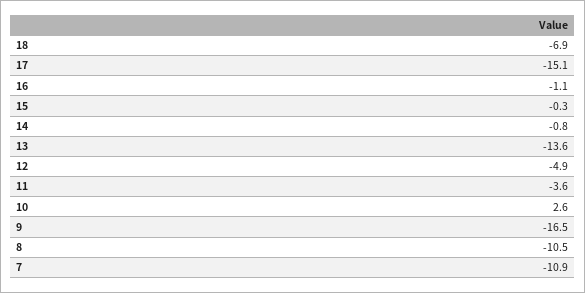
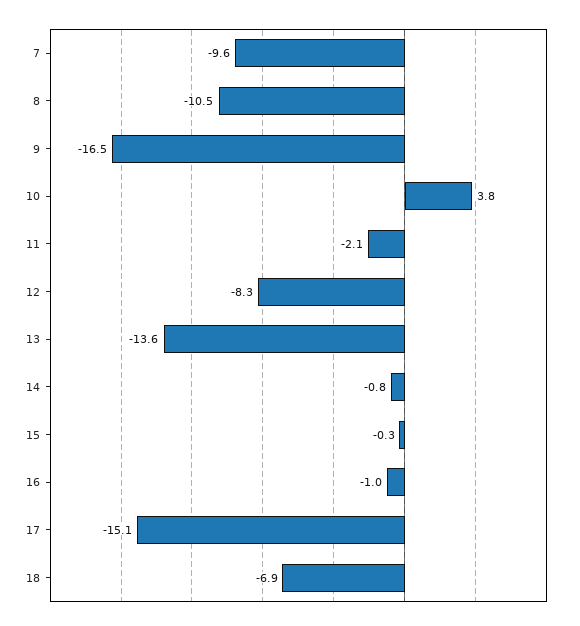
  {
    "18": -6.9,
    "17": -15.1,
-   "16": -1.1,
+   "16": -1,
    "15": -0.3,
    "14": -0.8,
    "13": -13.6,
-   "12": -4.9,
+   "12": -8.3,
-   "11": -3.6,
+   "11": -2.1,
-   "10": 2.6,
+   "10": 3.8,
    "9": -16.5,
    "8": -10.5,
-   "7": -10.9
+   "7": -9.6
  }

